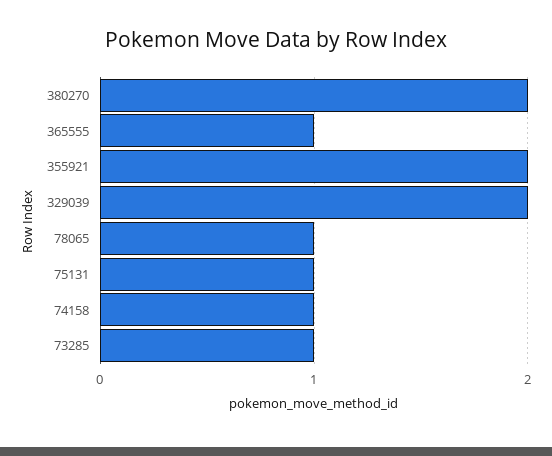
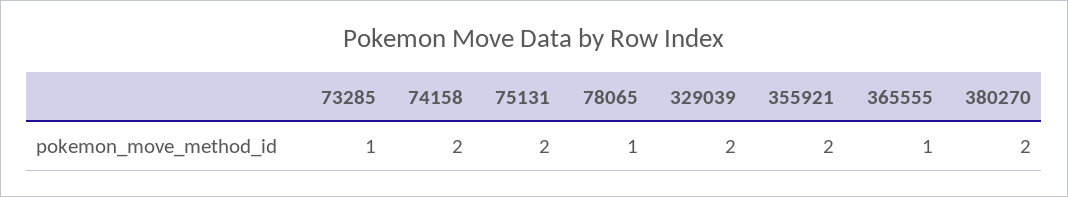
  {
    "380270": 2,
    "365555": 1,
    "355921": 2,
    "329039": 2,
    "78065": 1,
-   "75131": 1,
+   "75131": 2,
-   "74158": 1,
+   "74158": 2,
    "73285": 1
  }

